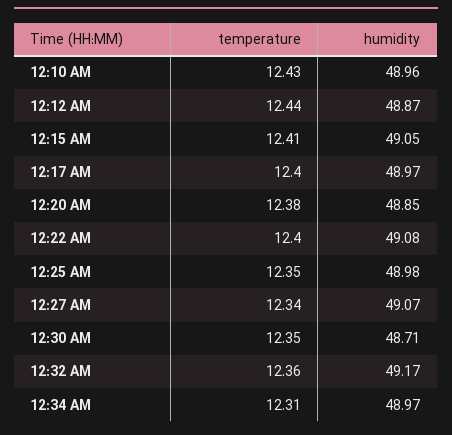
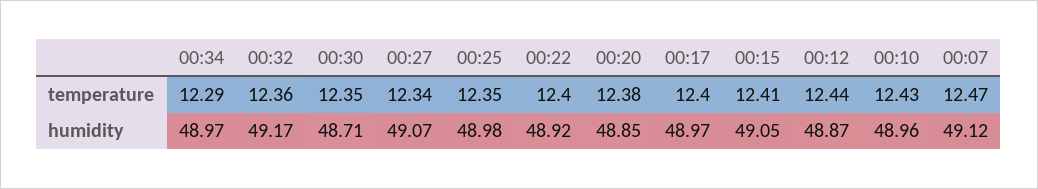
  {
    "temperature": {
      "12:10 AM": 12.43,
      "12:12 AM": 12.44,
      "12:15 AM": 12.41,
      "12:17 AM": 12.4,
      "12:20 AM": 12.38,
      "12:22 AM": 12.4,
      "12:25 AM": 12.35,
      "12:27 AM": 12.34,
      "12:30 AM": 12.35,
      "12:32 AM": 12.36,
-     "12:34 AM": 12.31
+     "12:34 AM": 12.29,
+     "00:07": 12.47
    },
    "humidity": {
      "12:10 AM": 48.96,
      "12:12 AM": 48.87,
      "12:15 AM": 49.05,
      "12:17 AM": 48.97,
      "12:20 AM": 48.85,
-     "12:22 AM": 49.08,
+     "12:22 AM": 48.92,
      "12:25 AM": 48.98,
      "12:27 AM": 49.07,
      "12:30 AM": 48.71,
      "12:32 AM": 49.17,
-     "12:34 AM": 48.97
+     "12:34 AM": 48.97,
+     "00:07": 49.12
    }
  }

